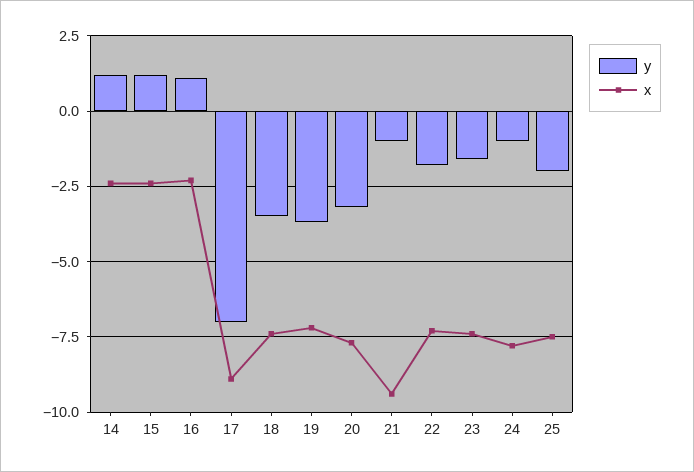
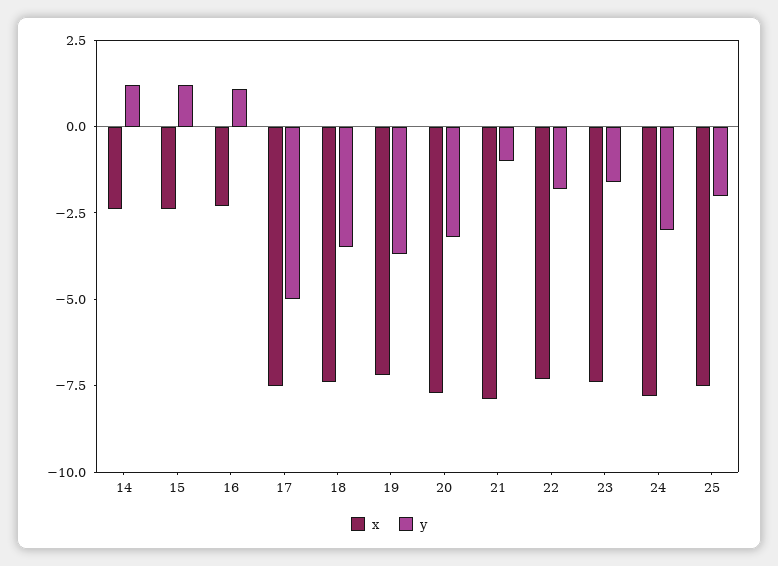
  {
    "y": {
      "14": 1,
      "15": 1,
      "16": 1,
-     "17": -7,
+     "17": -5,
      "18": -3.5,
      "19": -3.5,
      "20": -3,
      "21": -1,
      "22": -2,
      "23": -1.5,
-     "24": -1,
+     "24": -3,
      "25": -2
    },
    "x": {
      "14": -2.5,
      "15": -2.5,
      "16": -2.5,
-     "17": -9,
+     "17": -7.5,
      "18": -7.5,
      "19": -7,
      "20": -7.5,
-     "21": -9.5,
+     "21": -8,
      "22": -7.5,
      "23": -7.5,
      "24": -8,
      "25": -7.5
    }
  }

